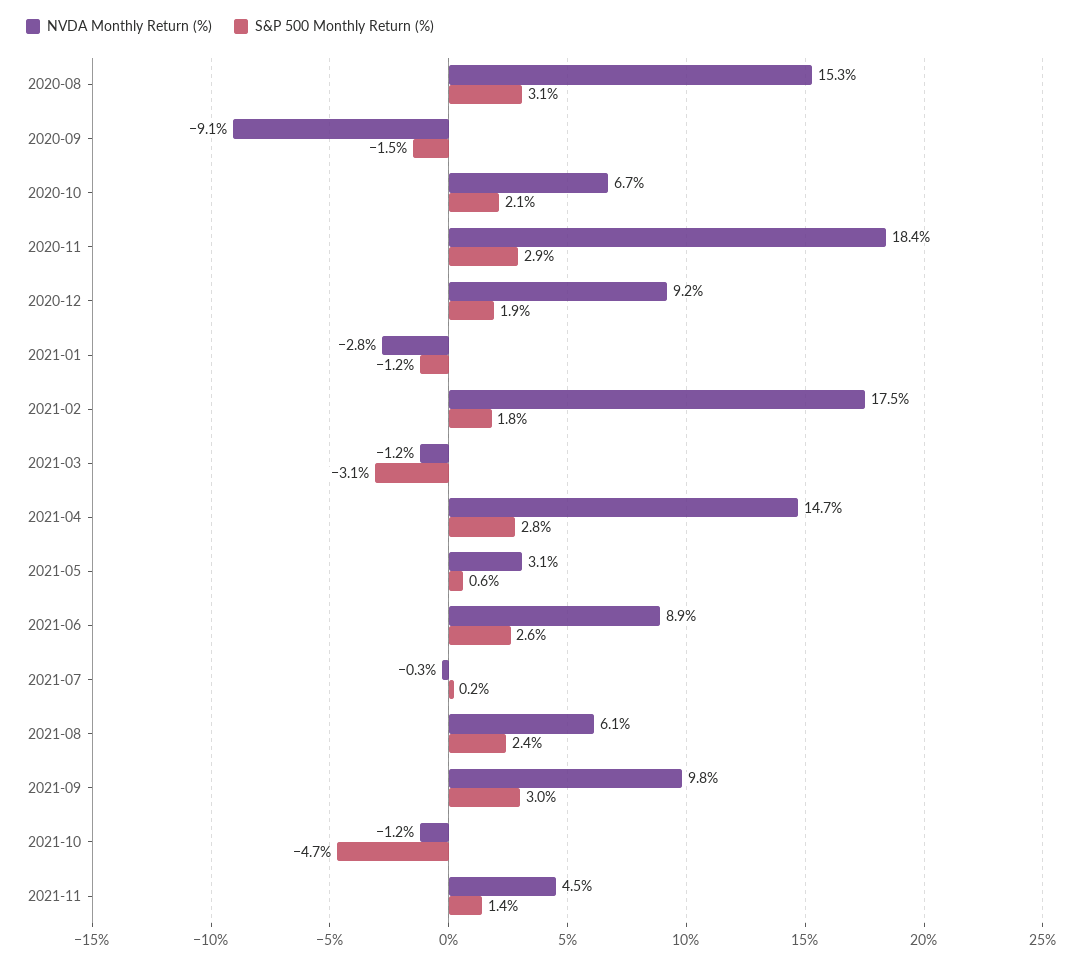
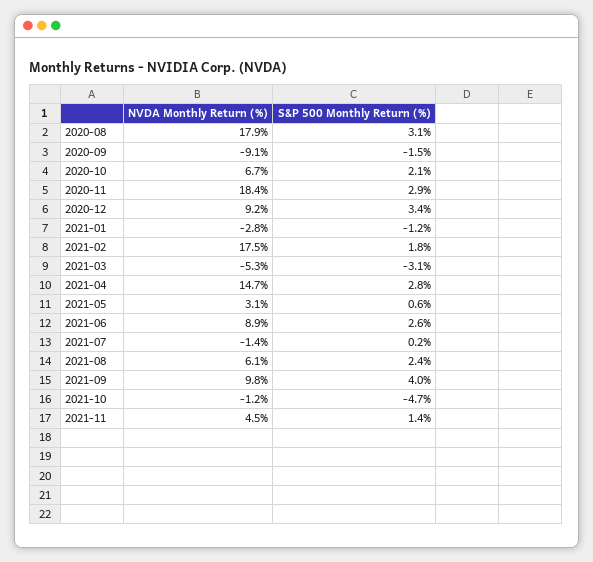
  {
    "NVDA Monthly Return (%)": {
-     "2020-08": 15.3,
+     "2020-08": 17.9,
      "2020-09": -9.1,
      "2020-10": 6.7,
      "2020-11": 18.4,
      "2020-12": 9.2,
      "2021-01": -2.8,
      "2021-02": 17.5,
-     "2021-03": -1.2,
+     "2021-03": -5.3,
      "2021-04": 14.7,
      "2021-05": 3.1,
      "2021-06": 8.9,
-     "2021-07": -0.3,
+     "2021-07": -1.4,
      "2021-08": 6.1,
      "2021-09": 9.8,
      "2021-10": -1.2,
      "2021-11": 4.5
    },
    "S&P 500 Monthly Return (%)": {
      "2020-08": 3.1,
      "2020-09": -1.5,
      "2020-10": 2.1,
      "2020-11": 2.9,
-     "2020-12": 1.9,
+     "2020-12": 3.4,
      "2021-01": -1.2,
      "2021-02": 1.8,
      "2021-03": -3.1,
      "2021-04": 2.8,
      "2021-05": 0.6,
      "2021-06": 2.6,
      "2021-07": 0.2,
      "2021-08": 2.4,
-     "2021-09": 3,
+     "2021-09": 4,
      "2021-10": -4.7,
      "2021-11": 1.4
    }
  }

